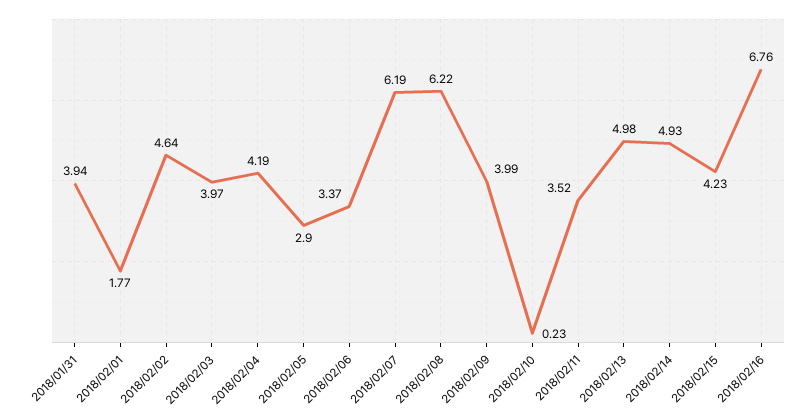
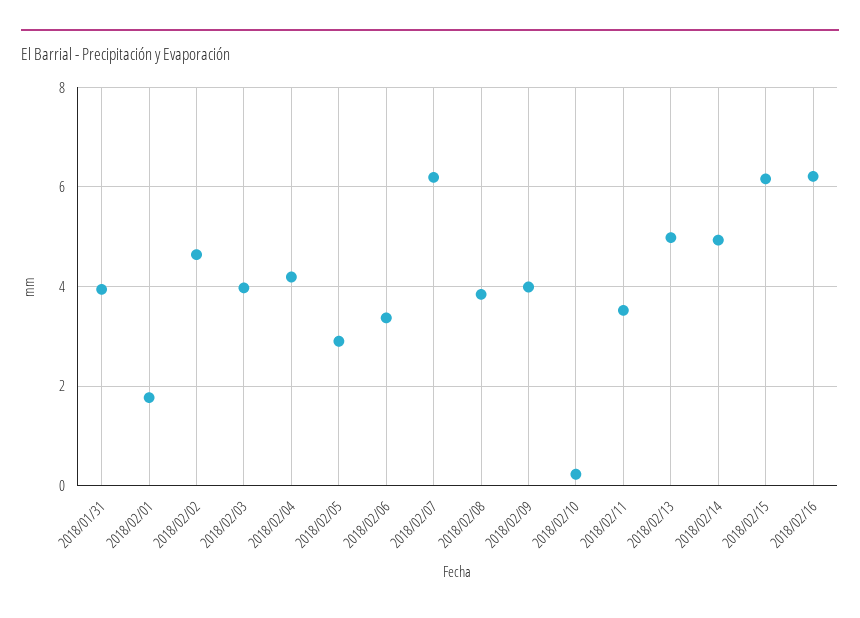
  {
    "2018/01/31": 3.94,
    "2018/02/01": 1.77,
    "2018/02/02": 4.64,
    "2018/02/03": 3.97,
    "2018/02/04": 4.19,
    "2018/02/05": 2.9,
    "2018/02/06": 3.37,
    "2018/02/07": 6.19,
-   "2018/02/08": 6.22,
+   "2018/02/08": 3.8,
    "2018/02/09": 3.99,
    "2018/02/10": 0.23,
    "2018/02/11": 3.52,
    "2018/02/13": 4.98,
    "2018/02/14": 4.93,
-   "2018/02/15": 4.23,
+   "2018/02/15": 6.2,
-   "2018/02/16": 6.76
+   "2018/02/16": 6.2
  }

